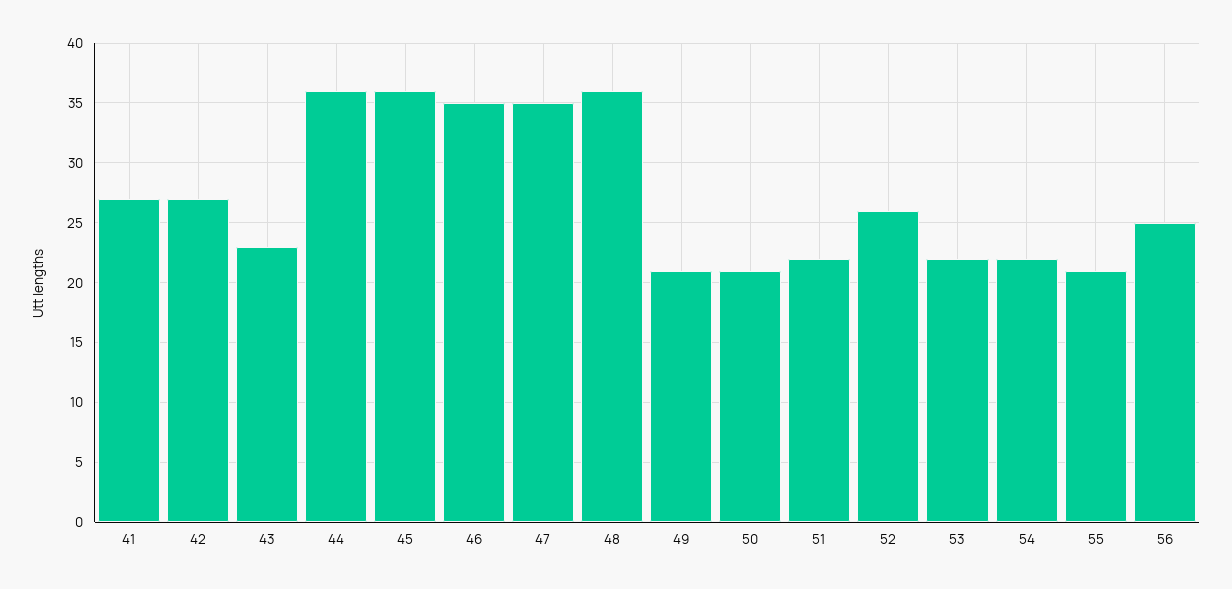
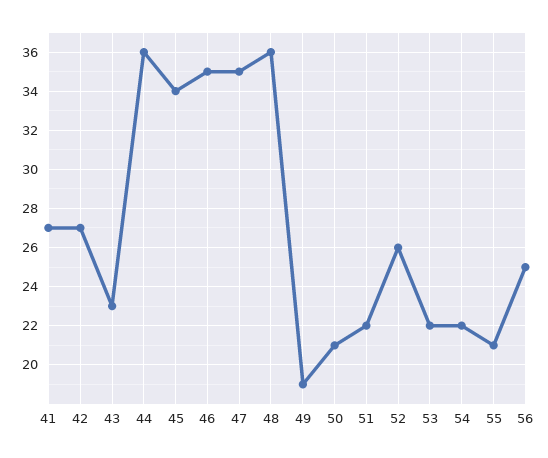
  {
    "41": 27,
    "42": 27,
    "43": 23,
    "44": 36,
-   "45": 36,
+   "45": 34,
    "46": 35,
    "47": 35,
    "48": 36,
-   "49": 21,
+   "49": 19,
    "50": 21,
    "51": 22,
    "52": 26,
    "53": 22,
    "54": 22,
    "55": 21,
    "56": 25
  }

